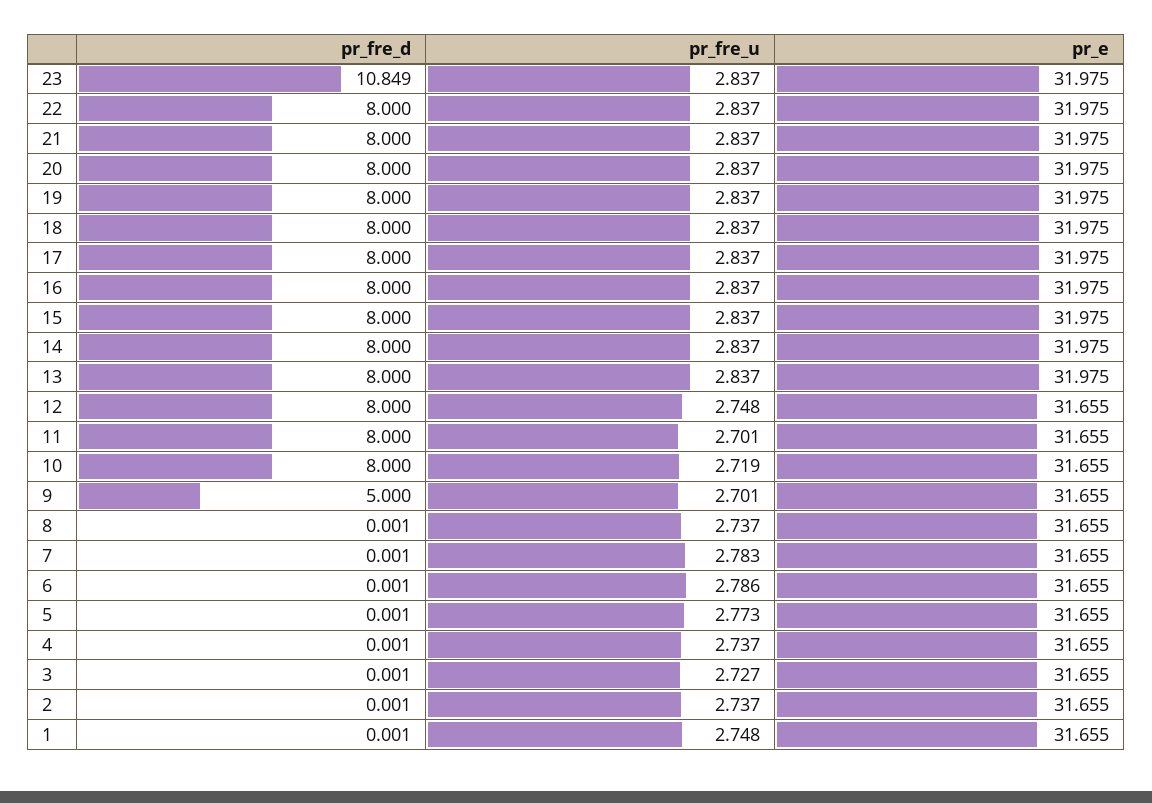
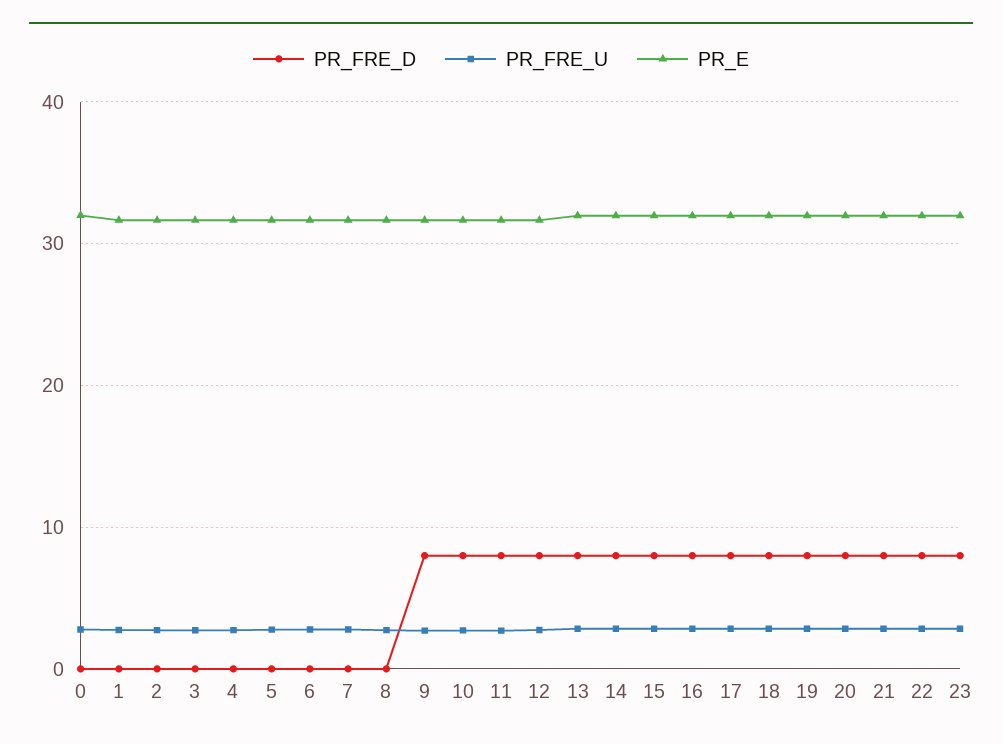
  {
    "pr_fre_d": {
-     "23": 10.849,
+     "23": 8,
      "22": 8,
      "21": 8,
      "20": 8,
      "19": 8,
      "18": 8,
      "17": 8,
      "16": 8,
      "15": 8,
      "14": 8,
      "13": 8,
      "12": 8,
      "11": 8,
      "10": 8,
-     "9": 5,
+     "9": 8,
      "8": 0.001,
      "7": 0.001,
      "6": 0.001,
      "5": 0.001,
      "4": 0.001,
      "3": 0.001,
      "2": 0.001,
-     "1": 0.001
+     "1": 0.001,
+     "0": 0
    },
    "pr_fre_u": {
      "23": 2.837,
      "22": 2.837,
      "21": 2.837,
      "20": 2.837,
      "19": 2.837,
      "18": 2.837,
      "17": 2.837,
      "16": 2.837,
      "15": 2.837,
      "14": 2.837,
      "13": 2.837,
      "12": 2.748,
      "11": 2.701,
      "10": 2.719,
      "9": 2.701,
      "8": 2.737,
      "7": 2.783,
      "6": 2.786,
      "5": 2.773,
      "4": 2.737,
      "3": 2.727,
      "2": 2.737,
-     "1": 2.748
+     "1": 2.748,
+     "0": 3
    },
    "pr_e": {
      "23": 31.975,
      "22": 31.975,
      "21": 31.975,
      "20": 31.975,
      "19": 31.975,
      "18": 31.975,
      "17": 31.975,
      "16": 31.975,
      "15": 31.975,
      "14": 31.975,
      "13": 31.975,
      "12": 31.655,
      "11": 31.655,
      "10": 31.655,
      "9": 31.655,
      "8": 31.655,
      "7": 31.655,
      "6": 31.655,
      "5": 31.655,
      "4": 31.655,
      "3": 31.655,
      "2": 31.655,
-     "1": 31.655
+     "1": 31.655,
+     "0": 32
    }
  }

